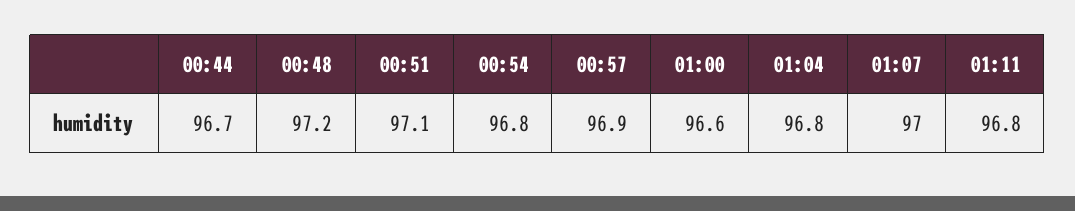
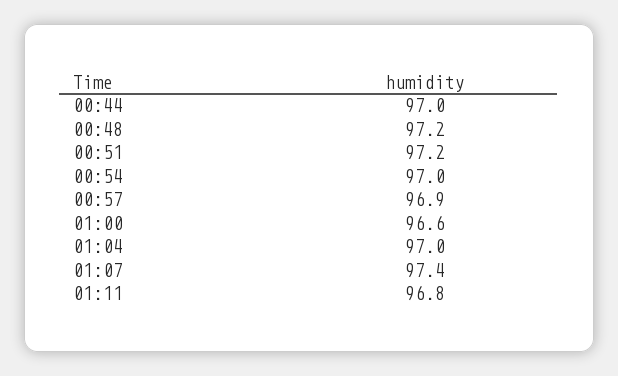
  {
-   "00:44": 96.7,
+   "00:44": 97,
    "00:48": 97.2,
-   "00:51": 97.1,
+   "00:51": 97.2,
-   "00:54": 96.8,
+   "00:54": 97,
    "00:57": 96.9,
    "01:00": 96.6,
-   "01:04": 96.8,
+   "01:04": 97,
-   "01:07": 97,
+   "01:07": 97.4,
    "01:11": 96.8
  }

